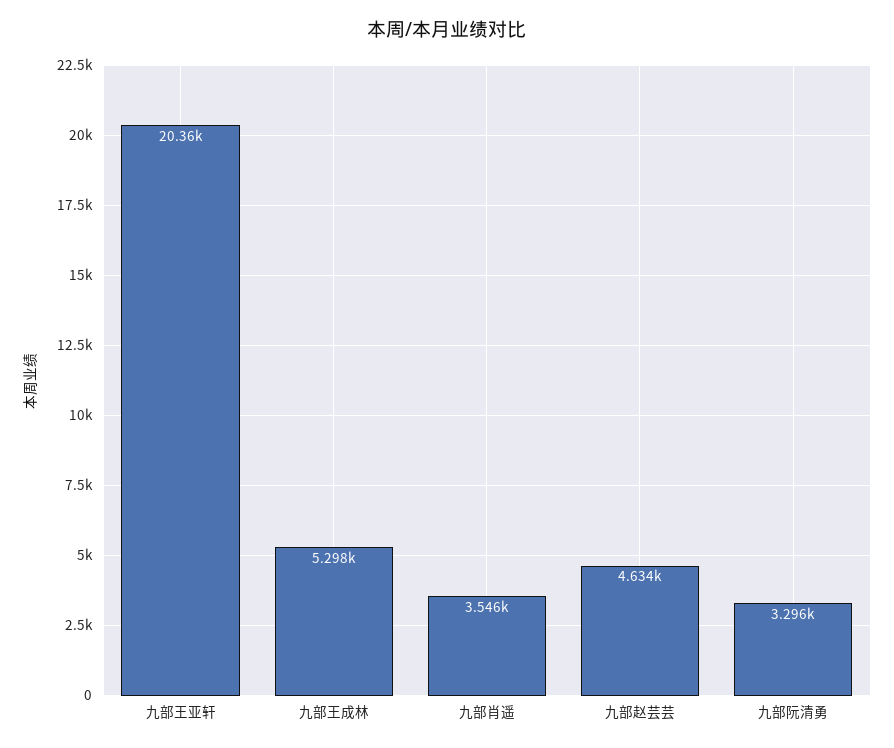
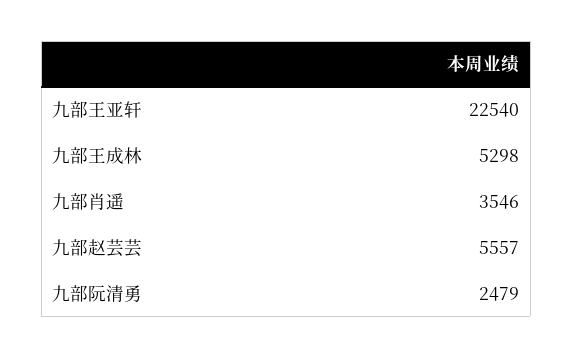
  {
-   "九部王亚轩": 20360,
+   "九部王亚轩": 22540,
    "九部王成林": 5298,
    "九部肖遥": 3546,
-   "九部赵芸芸": 4634,
+   "九部赵芸芸": 5557,
-   "九部阮清勇": 3296
+   "九部阮清勇": 2479
  }

